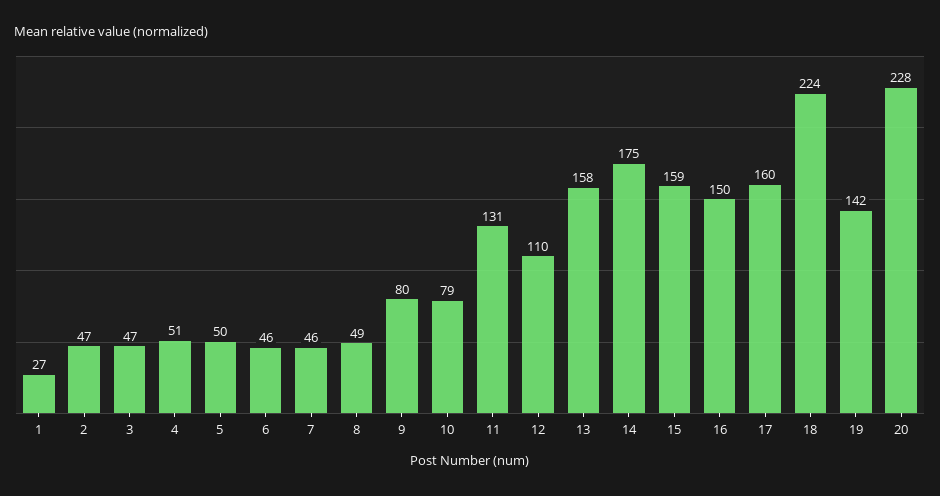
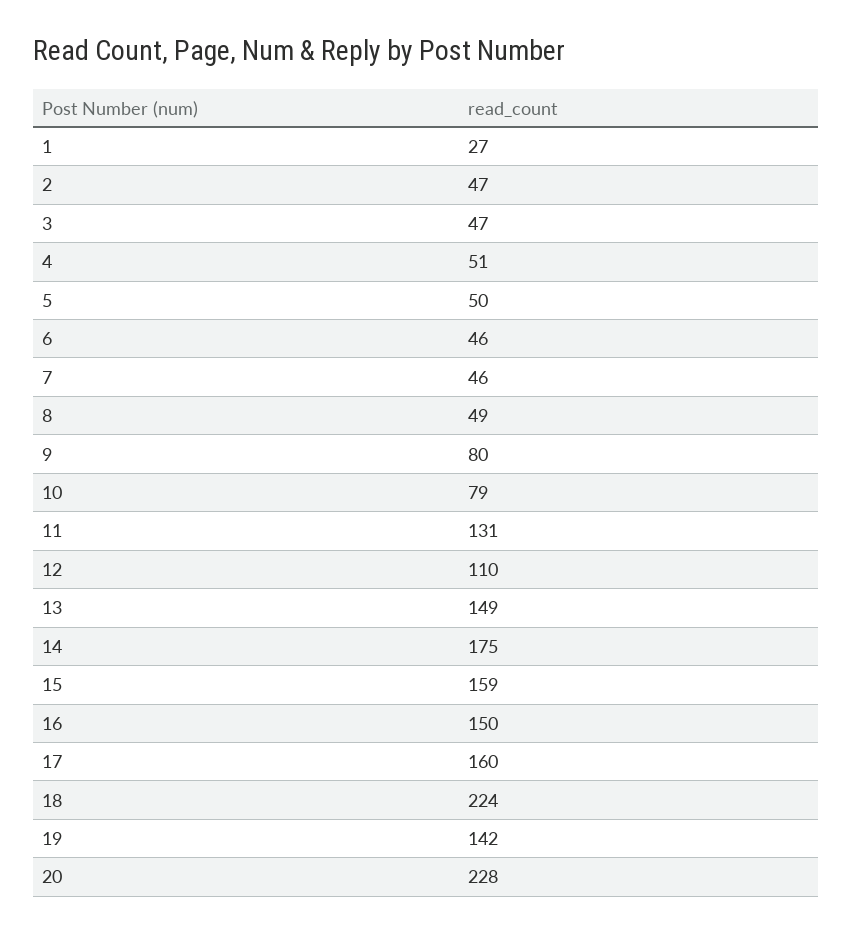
  {
    "1": 27,
    "2": 47,
    "3": 47,
    "4": 51,
    "5": 50,
    "6": 46,
    "7": 46,
    "8": 49,
    "9": 80,
    "10": 79,
    "11": 131,
    "12": 110,
-   "13": 158,
+   "13": 149,
    "14": 175,
    "15": 159,
    "16": 150,
    "17": 160,
    "18": 224,
    "19": 142,
    "20": 228
  }

